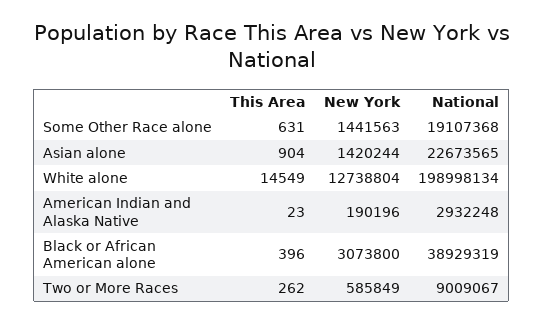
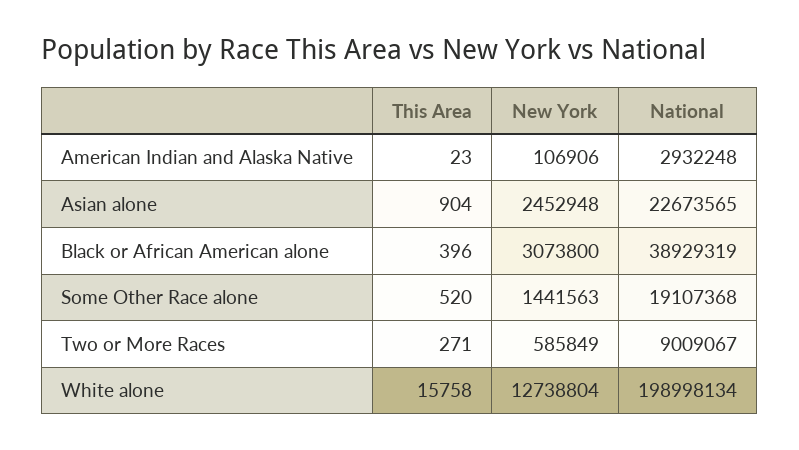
  {
    "This Area": {
-     "Some Other Race alone": 631,
+     "Some Other Race alone": 520,
      "Asian alone": 904,
-     "White alone": 14549,
+     "White alone": 15758,
      "American Indian and Alaska Native": 23,
      "Black or African American alone": 396,
-     "Two or More Races": 262
+     "Two or More Races": 271
    },
    "New York": {
      "Some Other Race alone": 1441563,
-     "Asian alone": 1420244,
+     "Asian alone": 2452948,
      "White alone": 12738804,
-     "American Indian and Alaska Native": 190196,
+     "American Indian and Alaska Native": 106906,
      "Black or African American alone": 3073800,
      "Two or More Races": 585849
    },
    "National": {
      "Some Other Race alone": 19107368,
      "Asian alone": 22673565,
      "White alone": 198998134,
      "American Indian and Alaska Native": 2932248,
      "Black or African American alone": 38929319,
      "Two or More Races": 9009067
    }
  }

